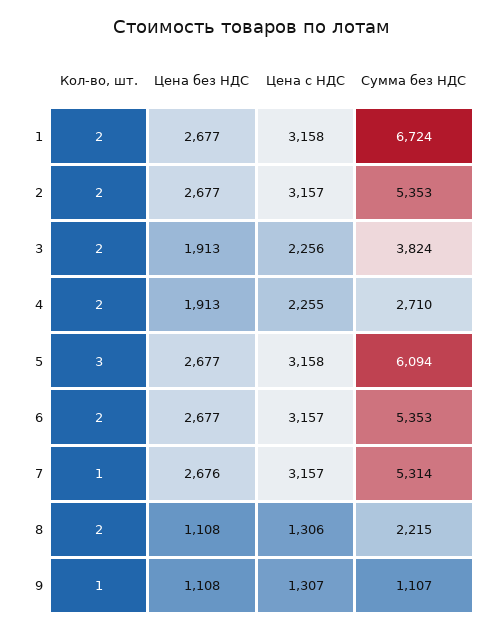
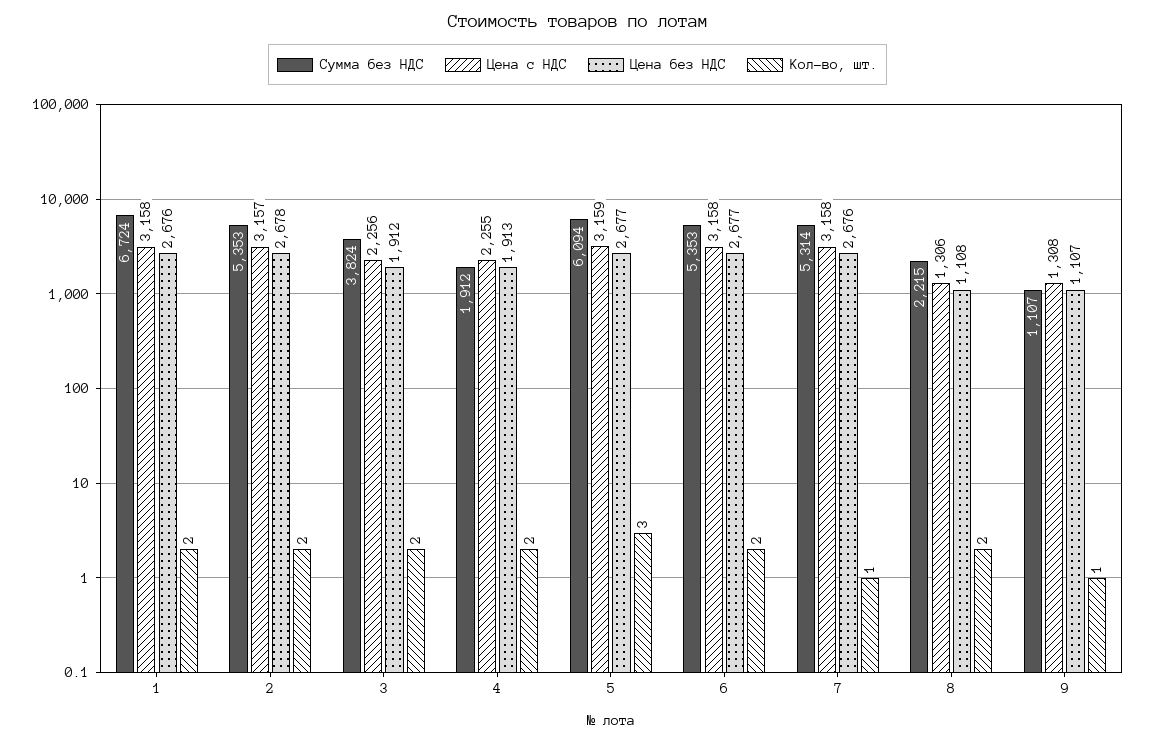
  {
    "Кол-во, шт.": {
      "1": 2,
      "2": 2,
      "3": 2,
      "4": 2,
      "5": 3,
      "6": 2,
      "7": 1,
      "8": 2,
      "9": 1
    },
    "Цена без НДС": {
-     "1": 2677,
+     "1": 2676,
-     "2": 2677,
+     "2": 2678,
-     "3": 1913,
+     "3": 1912,
      "4": 1913,
      "5": 2677,
      "6": 2677,
      "7": 2676,
      "8": 1108,
-     "9": 1108
+     "9": 1107
    },
    "Цена с НДС": {
      "1": 3158,
      "2": 3157,
      "3": 2256,
      "4": 2255,
-     "5": 3158,
+     "5": 3159,
-     "6": 3157,
+     "6": 3158,
-     "7": 3157,
+     "7": 3158,
      "8": 1306,
-     "9": 1307
+     "9": 1308
    },
    "Сумма без НДС": {
      "1": 6724,
      "2": 5353,
      "3": 3824,
-     "4": 2710,
+     "4": 1912,
      "5": 6094,
      "6": 5353,
      "7": 5314,
      "8": 2215,
      "9": 1107
    }
  }

